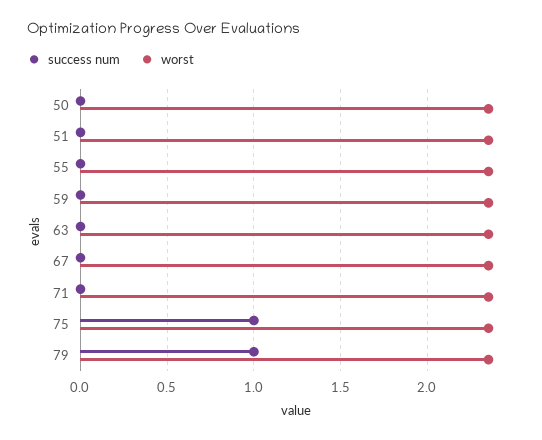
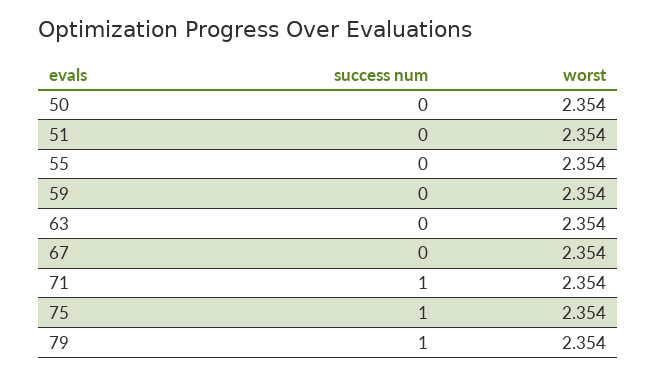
  {
    "success num": {
      "50": 0,
      "51": 0,
      "55": 0,
      "59": 0,
      "63": 0,
      "67": 0,
-     "71": 0,
+     "71": 1,
      "75": 1,
      "79": 1
    },
    "worst": {
      "50": 2.354,
      "51": 2.354,
      "55": 2.354,
      "59": 2.354,
      "63": 2.354,
      "67": 2.354,
      "71": 2.354,
      "75": 2.354,
      "79": 2.354
    }
  }

